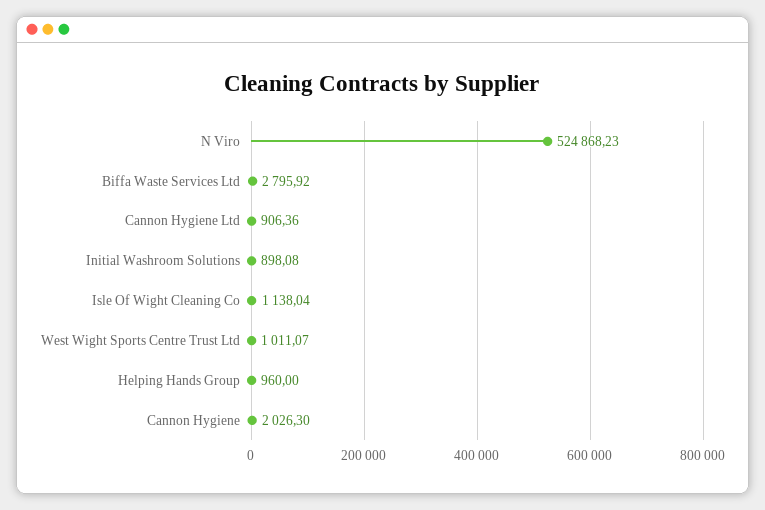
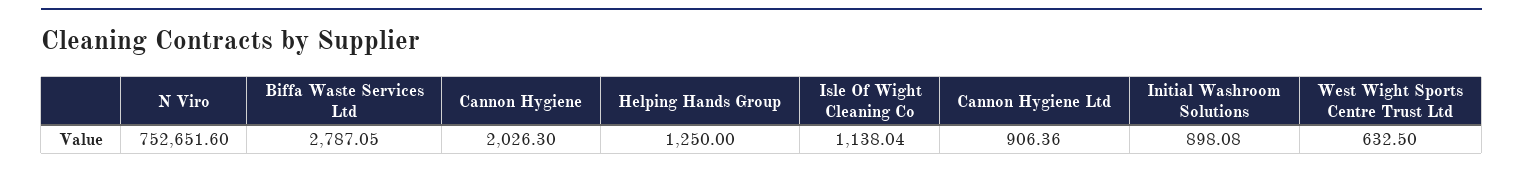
  {
-   "N Viro": 524868.23,
+   "N Viro": 752651.6,
-   "Biffa Waste Services Ltd": 2795.92,
+   "Biffa Waste Services Ltd": 2787.05,
    "Cannon Hygiene Ltd": 906.36,
    "Initial Washroom Solutions": 898.08,
    "Isle Of Wight Cleaning Co": 1138.04,
-   "West Wight Sports Centre Trust Ltd": 1011.07,
+   "West Wight Sports Centre Trust Ltd": 632.5,
-   "Helping Hands Group": 960,
+   "Helping Hands Group": 1250,
    "Cannon Hygiene": 2026.3
  }

